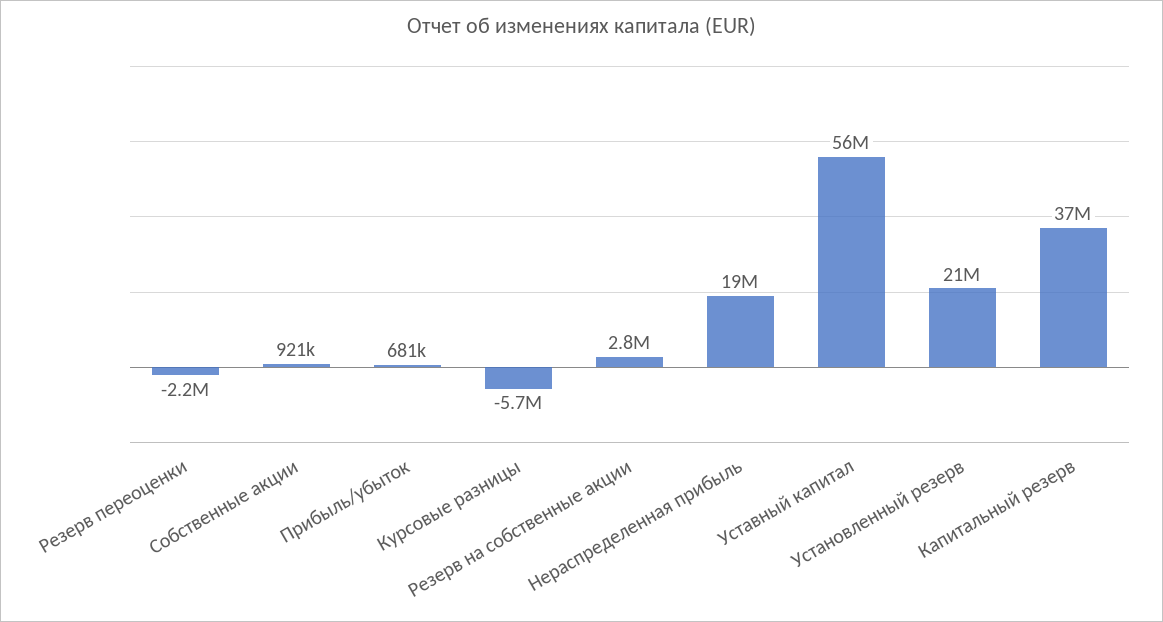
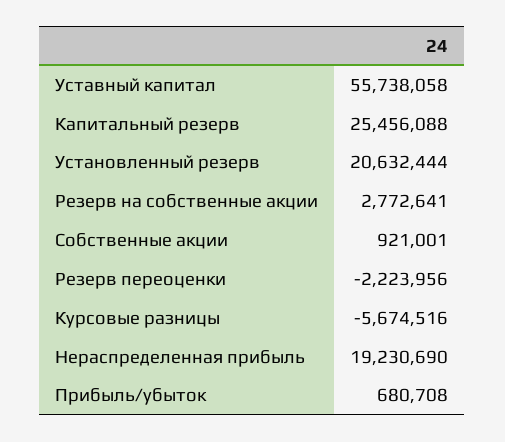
  {
    "Резерв переоценки": -2223956,
    "Собственные акции": 921001,
    "Прибыль/убыток": 680708,
    "Курсовые разницы": -5674516,
    "Резерв на собственные акции": 2772641,
    "Нераспределенная прибыль": 19230690,
    "Уставный капитал": 55738058,
    "Установленный резерв": 20632444,
-   "Капитальный резерв": 37000000
+   "Капитальный резерв": 25456088
  }

